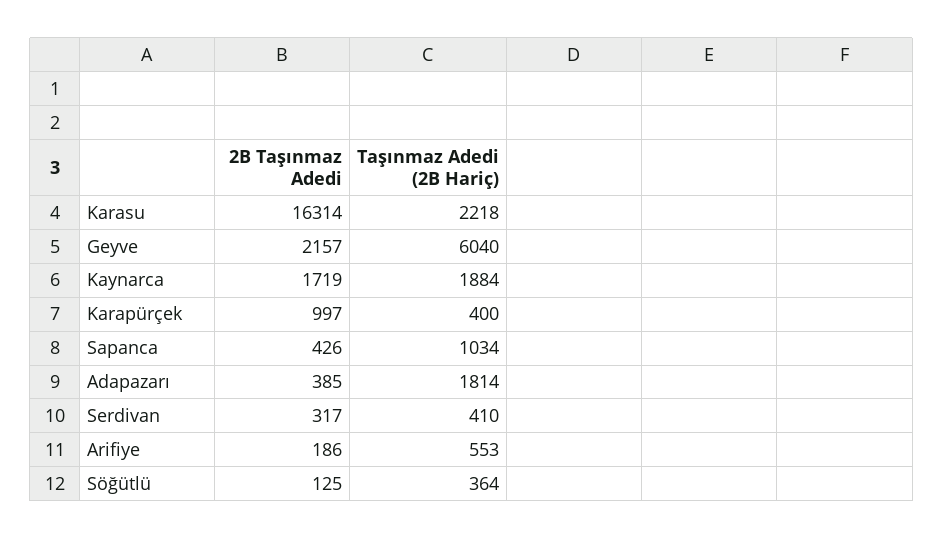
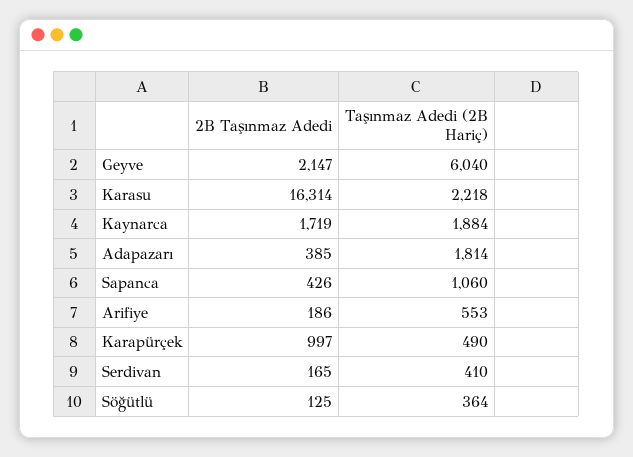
  {
    "2B Taşınmaz Adedi": {
      "Karasu": 16314,
-     "Geyve": 2157,
+     "Geyve": 2147,
      "Kaynarca": 1719,
      "Karapürçek": 997,
      "Sapanca": 426,
      "Adapazarı": 385,
-     "Serdivan": 317,
+     "Serdivan": 165,
      "Arifiye": 186,
      "Söğütlü": 125
    },
    "Taşınmaz Adedi (2B Hariç)": {
      "Karasu": 2218,
      "Geyve": 6040,
      "Kaynarca": 1884,
-     "Karapürçek": 400,
+     "Karapürçek": 490,
-     "Sapanca": 1034,
+     "Sapanca": 1060,
      "Adapazarı": 1814,
      "Serdivan": 410,
      "Arifiye": 553,
      "Söğütlü": 364
    }
  }

